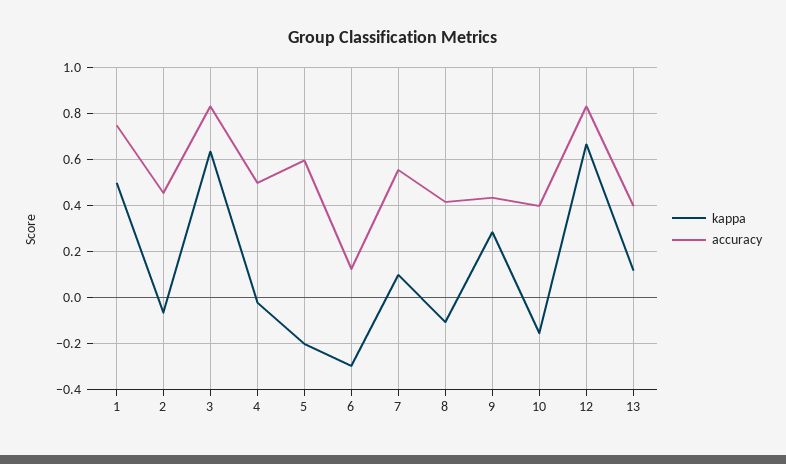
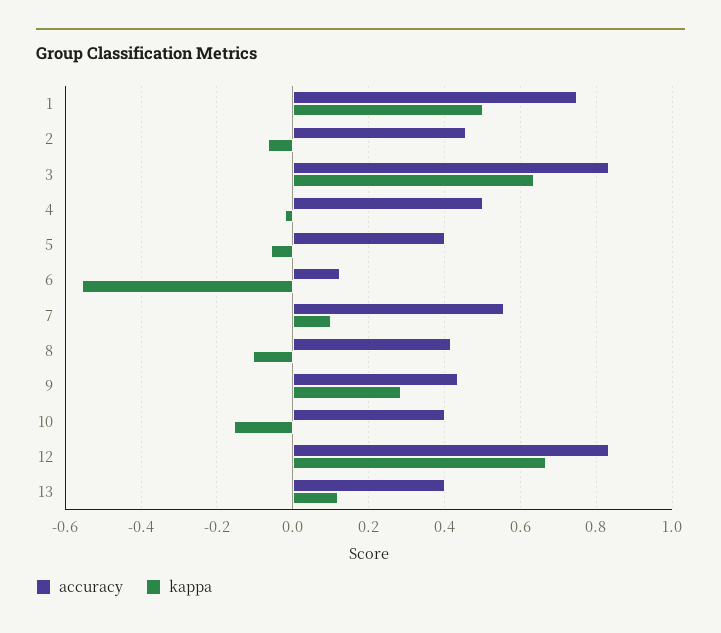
  {
    "kappa": {
      "1": 0.5,
      "2": -0.06,
      "3": 0.64,
      "4": -0.02,
-     "5": -0.2,
+     "5": -0.06,
-     "6": -0.3,
+     "6": -0.56,
      "7": 0.1,
      "8": -0.1,
      "9": 0.28,
      "10": -0.16,
      "12": 0.66,
      "13": 0.12
    },
    "accuracy": {
      "1": 0.76,
      "2": 0.46,
      "3": 0.84,
      "4": 0.5,
-     "5": 0.6,
+     "5": 0.4,
      "6": 0.12,
      "7": 0.56,
      "8": 0.42,
      "9": 0.44,
      "10": 0.4,
      "12": 0.84,
      "13": 0.4
    }
  }

